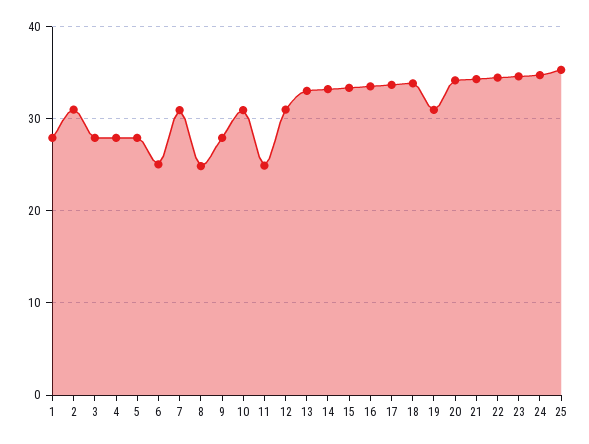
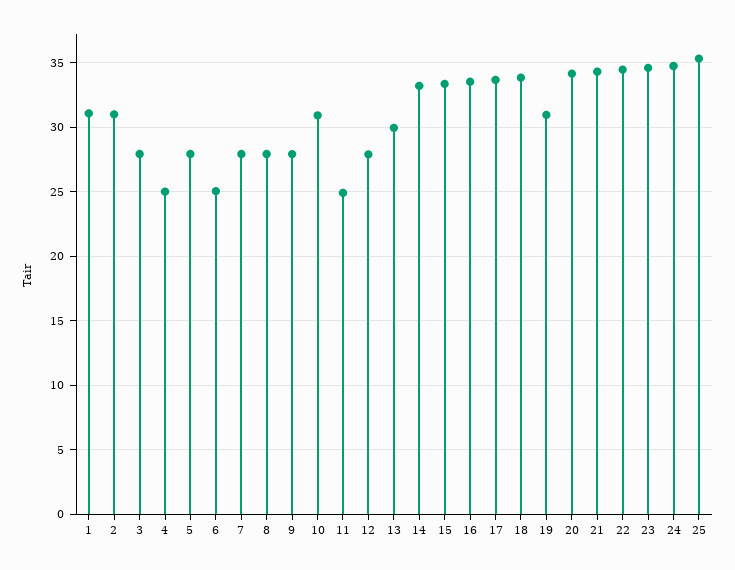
  {
-   "1": 28,
+   "1": 31,
    "2": 31,
    "3": 28,
-   "4": 28,
+   "4": 25,
    "5": 28,
    "6": 25,
-   "7": 31,
+   "7": 28,
-   "8": 25,
+   "8": 28,
    "9": 28,
    "10": 31,
    "11": 25,
-   "12": 31,
+   "12": 28,
-   "13": 33,
+   "13": 30,
    "14": 33,
    "15": 33.5,
    "16": 33.5,
    "17": 33.5,
    "18": 34,
    "19": 31,
    "20": 34,
    "21": 34.5,
    "22": 34.5,
    "23": 34.5,
    "24": 35,
    "25": 35.5
  }

